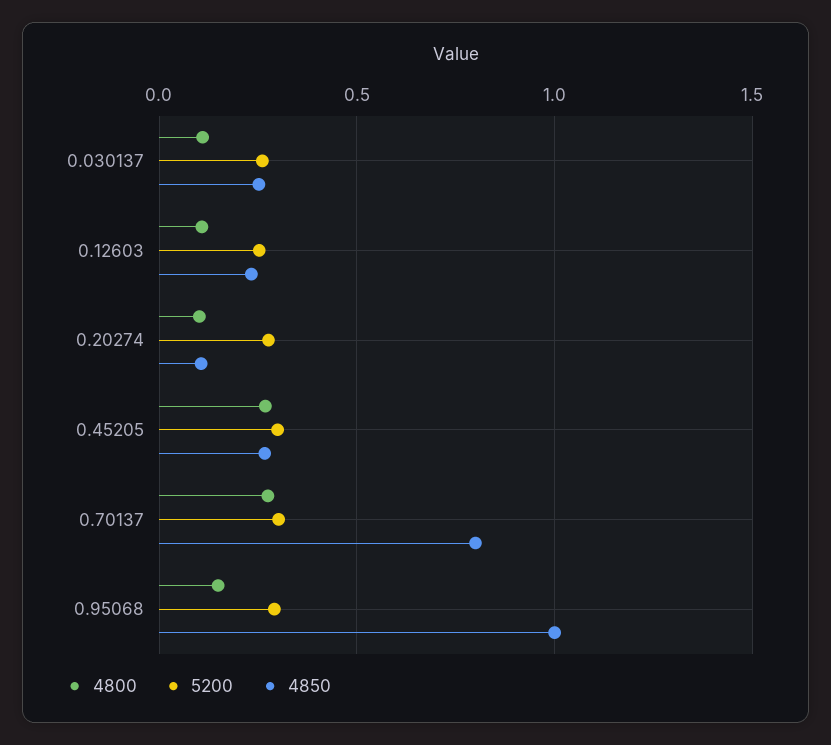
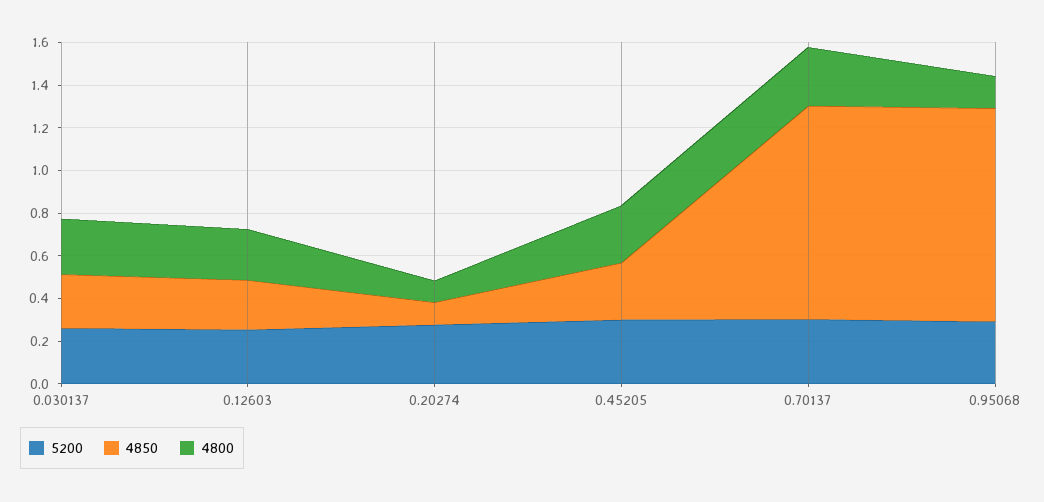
  {
    "4800": {
-     "0.030137": 0.1,
+     "0.030137": 0.25,
-     "0.12603": 0.1,
+     "0.12603": 0.25,
      "0.20274": 0.1,
      "0.45205": 0.25,
      "0.70137": 0.25,
      "0.95068": 0.15
    },
    "5200": {
      "0.030137": 0.25,
      "0.12603": 0.25,
      "0.20274": 0.3,
      "0.45205": 0.3,
      "0.70137": 0.3,
      "0.95068": 0.3
    },
    "4850": {
      "0.030137": 0.25,
      "0.12603": 0.25,
      "0.20274": 0.1,
      "0.45205": 0.25,
-     "0.70137": 0.8,
+     "0.70137": 1,
      "0.95068": 1
    }
  }

